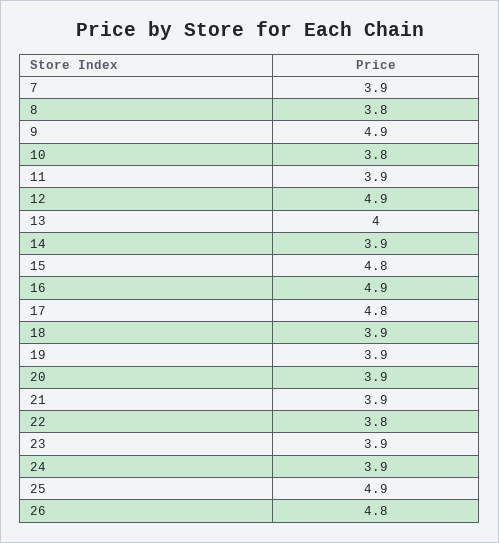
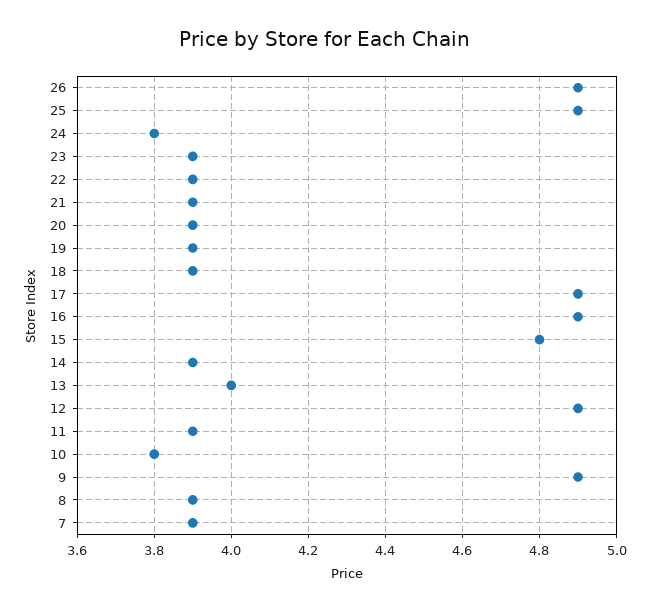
  {
    "7": 3.9,
-   "8": 3.8,
+   "8": 3.9,
    "9": 4.9,
    "10": 3.8,
    "11": 3.9,
    "12": 4.9,
    "13": 4,
    "14": 3.9,
    "15": 4.8,
    "16": 4.9,
-   "17": 4.8,
+   "17": 4.9,
    "18": 3.9,
    "19": 3.9,
    "20": 3.9,
    "21": 3.9,
-   "22": 3.8,
+   "22": 3.9,
    "23": 3.9,
-   "24": 3.9,
+   "24": 3.8,
    "25": 4.9,
-   "26": 4.8
+   "26": 4.9
  }

